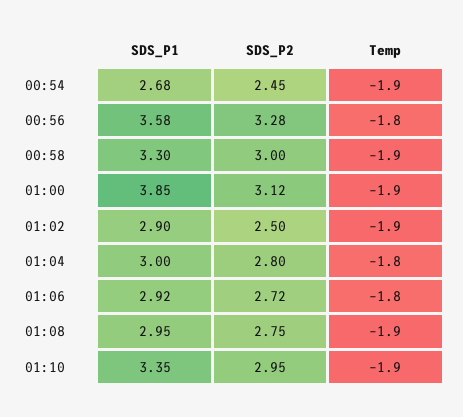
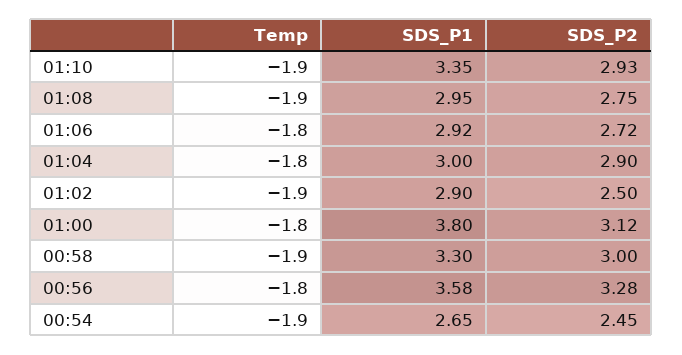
  {
    "SDS_P1": {
-     "00:54": 2.68,
+     "00:54": 2.65,
      "00:56": 3.58,
      "00:58": 3.3,
-     "01:00": 3.85,
+     "01:00": 3.8,
      "01:02": 2.9,
      "01:04": 3,
      "01:06": 2.92,
      "01:08": 2.95,
      "01:10": 3.35
    },
    "SDS_P2": {
      "00:54": 2.45,
      "00:56": 3.28,
      "00:58": 3,
      "01:00": 3.12,
      "01:02": 2.5,
-     "01:04": 2.8,
+     "01:04": 2.9,
      "01:06": 2.72,
      "01:08": 2.75,
-     "01:10": 2.95
+     "01:10": 2.93
    },
    "Temp": {
      "00:54": -1.9,
      "00:56": -1.8,
      "00:58": -1.9,
-     "01:00": -1.9,
+     "01:00": -1.8,
      "01:02": -1.9,
      "01:04": -1.8,
      "01:06": -1.8,
      "01:08": -1.9,
      "01:10": -1.9
    }
  }

